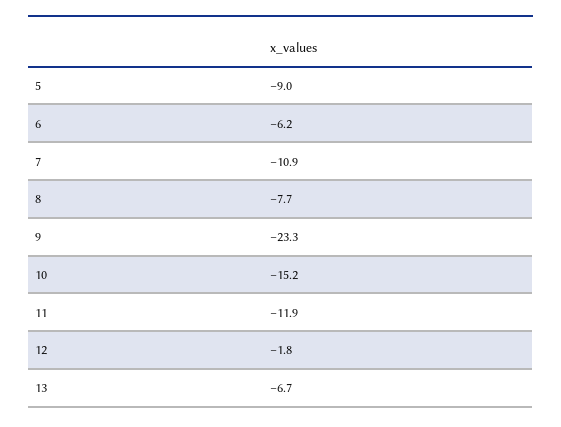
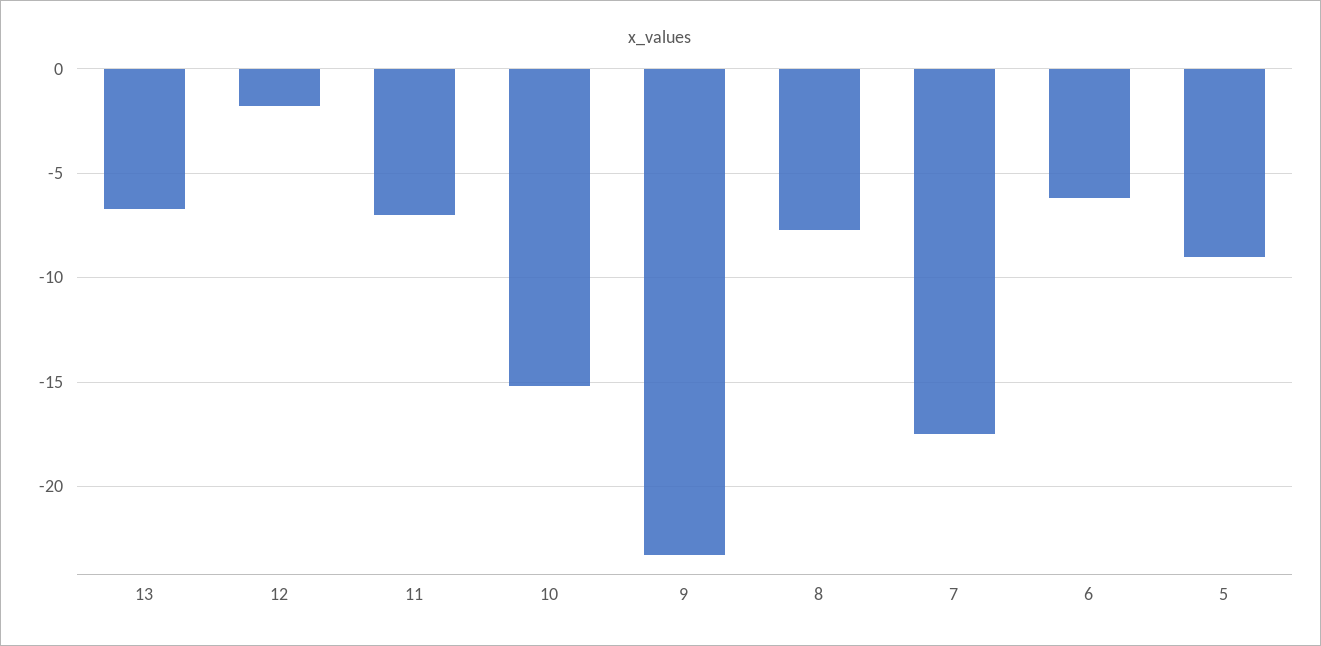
  {
    "5": -9,
    "6": -6.2,
-   "7": -10.9,
+   "7": -17.5,
    "8": -7.7,
    "9": -23.3,
    "10": -15.2,
-   "11": -11.9,
+   "11": -7,
    "12": -1.8,
    "13": -6.7
  }

